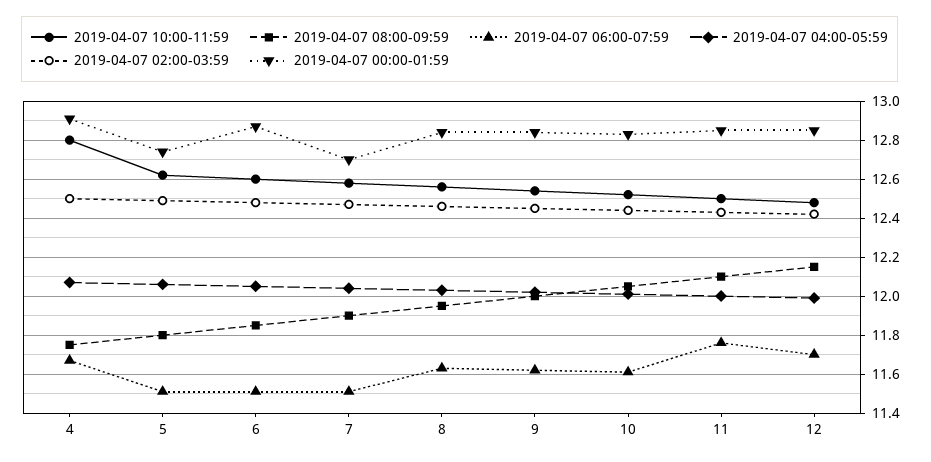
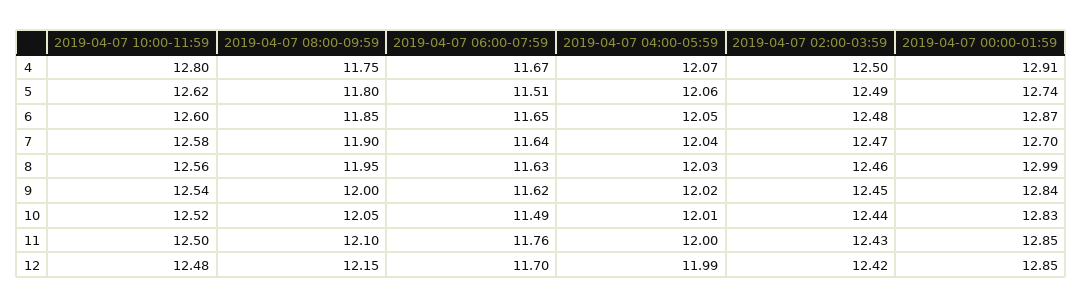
  {
    "2019-04-07 10:00-11:59": {
      "4": 12.8,
      "5": 12.62,
      "6": 12.6,
      "7": 12.58,
      "8": 12.56,
      "9": 12.54,
      "10": 12.52,
      "11": 12.5,
      "12": 12.48
    },
    "2019-04-07 08:00-09:59": {
      "4": 11.75,
      "5": 11.8,
      "6": 11.85,
      "7": 11.9,
      "8": 11.95,
      "9": 12,
      "10": 12.05,
      "11": 12.1,
      "12": 12.15
    },
    "2019-04-07 06:00-07:59": {
      "4": 11.67,
      "5": 11.51,
-     "6": 11.5,
+     "6": 11.65,
-     "7": 11.5,
+     "7": 11.64,
      "8": 11.63,
      "9": 11.62,
-     "10": 11.6,
+     "10": 11.49,
      "11": 11.76,
      "12": 11.7
    },
    "2019-04-07 04:00-05:59": {
      "4": 12.07,
      "5": 12.06,
      "6": 12.05,
      "7": 12.04,
      "8": 12.03,
      "9": 12.02,
      "10": 12.01,
      "11": 12,
      "12": 11.99
    },
    "2019-04-07 02:00-03:59": {
      "4": 12.5,
      "5": 12.49,
      "6": 12.48,
      "7": 12.47,
      "8": 12.46,
      "9": 12.45,
      "10": 12.44,
      "11": 12.43,
      "12": 12.42
    },
    "2019-04-07 00:00-01:59": {
      "4": 12.91,
      "5": 12.74,
      "6": 12.87,
      "7": 12.7,
-     "8": 12.85,
+     "8": 12.99,
      "9": 12.84,
      "10": 12.83,
      "11": 12.85,
      "12": 12.85
    }
  }

